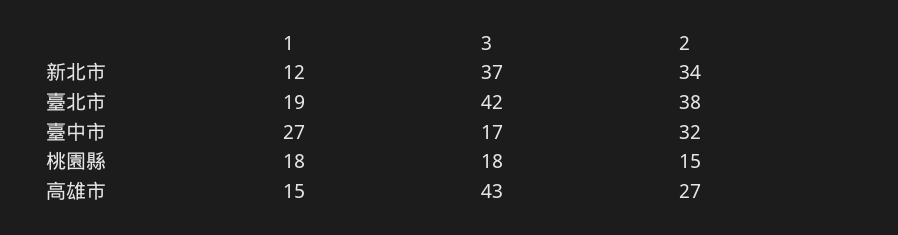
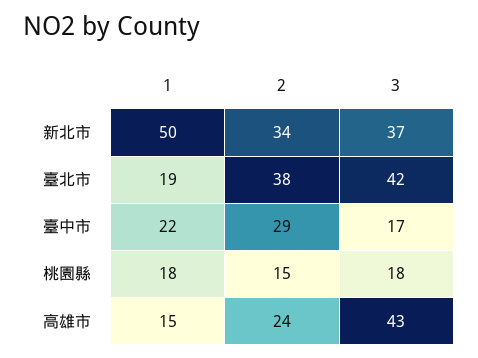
  {
    "1": {
-     "新北市": 12,
+     "新北市": 50,
      "臺北市": 19,
-     "臺中市": 27,
+     "臺中市": 22,
      "桃園縣": 18,
      "高雄市": 15
    },
    "3": {
      "新北市": 37,
      "臺北市": 42,
      "臺中市": 17,
      "桃園縣": 18,
      "高雄市": 43
    },
    "2": {
      "新北市": 34,
      "臺北市": 38,
-     "臺中市": 32,
+     "臺中市": 29,
      "桃園縣": 15,
-     "高雄市": 27
+     "高雄市": 24
    }
  }

